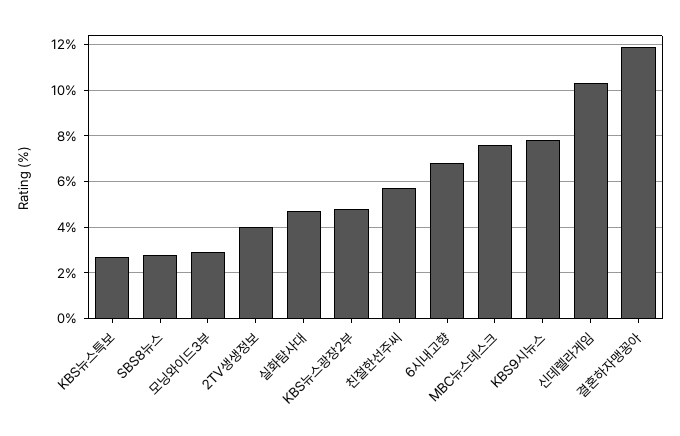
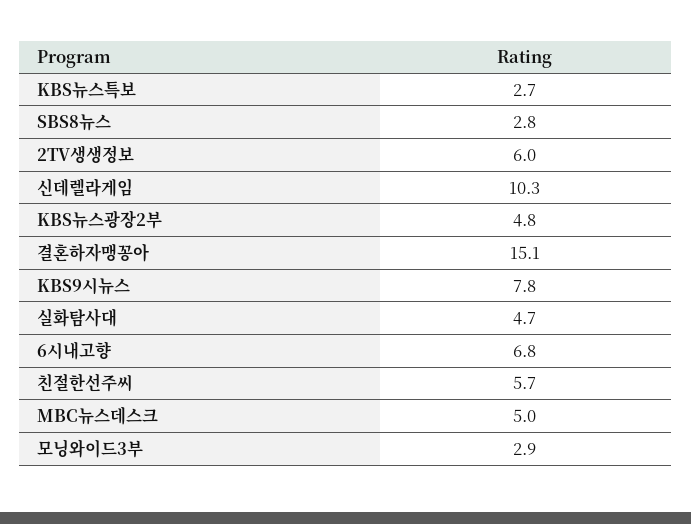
  {
    "KBS뉴스특보": 2.7,
    "SBS8뉴스": 2.8,
    "모닝와이드3부": 2.9,
-   "2TV생생정보": 4,
+   "2TV생생정보": 6,
    "실화탐사대": 4.7,
    "KBS뉴스광장2부": 4.8,
    "친절한선주씨": 5.7,
    "6시내고향": 6.8,
-   "MBC뉴스데스크": 7.5,
+   "MBC뉴스데스크": 5,
    "KBS9시뉴스": 7.8,
    "신데렐라게임": 10.3,
-   "결혼하자맹꽁아": 12
+   "결혼하자맹꽁아": 15.1
  }

